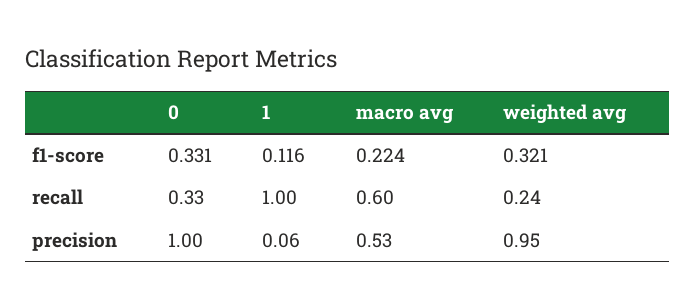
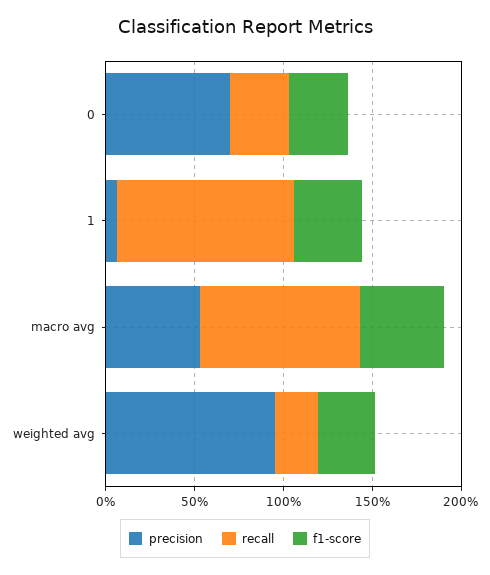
  {
    "f1-score": {
      "0": 0.331,
-     "1": 0.116,
+     "1": 0.4,
-     "macro avg": 0.224,
+     "macro avg": 0.5,
      "weighted avg": 0.321
    },
    "recall": {
      "0": 0.33,
      "1": 1,
-     "macro avg": 0.6,
+     "macro avg": 0.9,
      "weighted avg": 0.24
    },
    "precision": {
-     "0": 1,
+     "0": 0.7,
      "1": 0.06,
      "macro avg": 0.53,
      "weighted avg": 0.95
    }
  }

